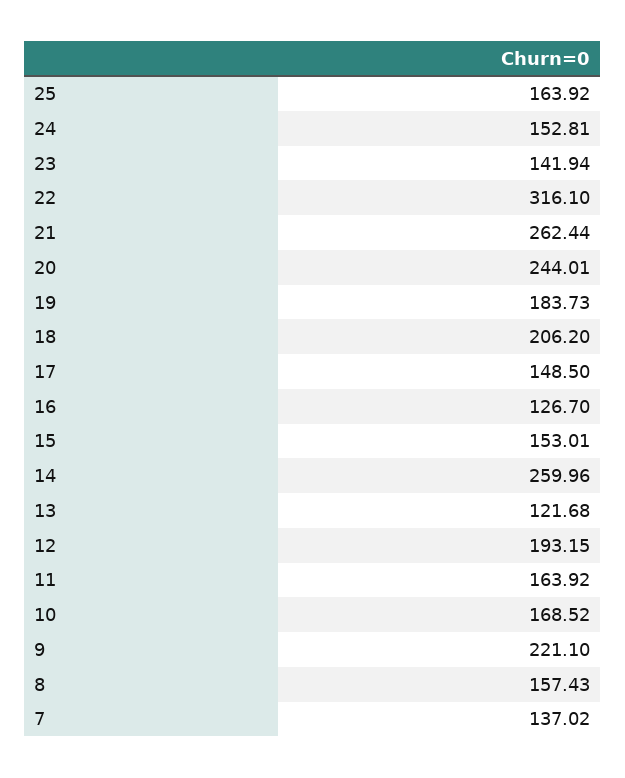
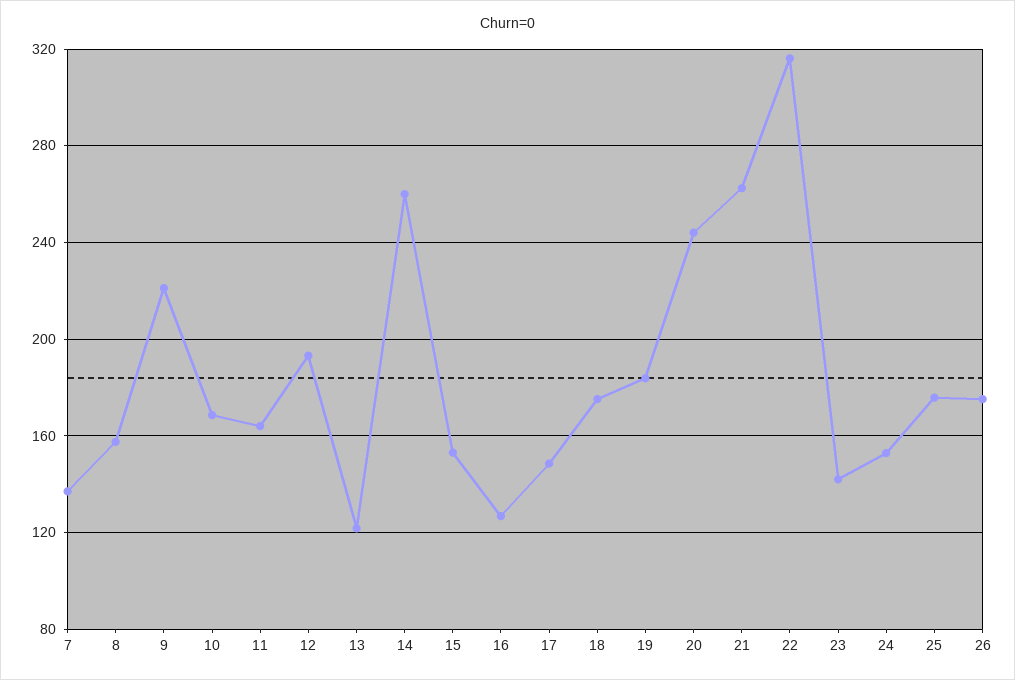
  {
-   "25": 163.92,
+   "25": 175,
    "24": 152.81,
    "23": 141.94,
    "22": 316.1,
    "21": 262.44,
    "20": 244.01,
    "19": 183.73,
-   "18": 206.2,
+   "18": 175,
    "17": 148.5,
    "16": 126.7,
    "15": 153.01,
    "14": 259.96,
    "13": 121.68,
    "12": 193.15,
    "11": 163.92,
    "10": 168.52,
    "9": 221.1,
    "8": 157.43,
-   "7": 137.02
+   "7": 137.02,
+   "26": 175
  }

